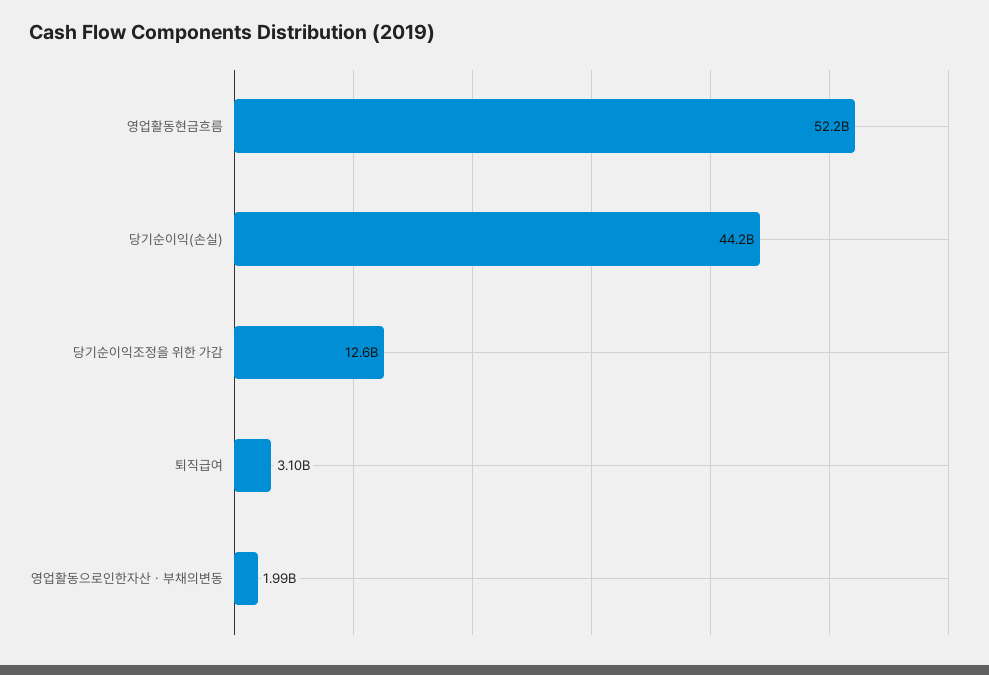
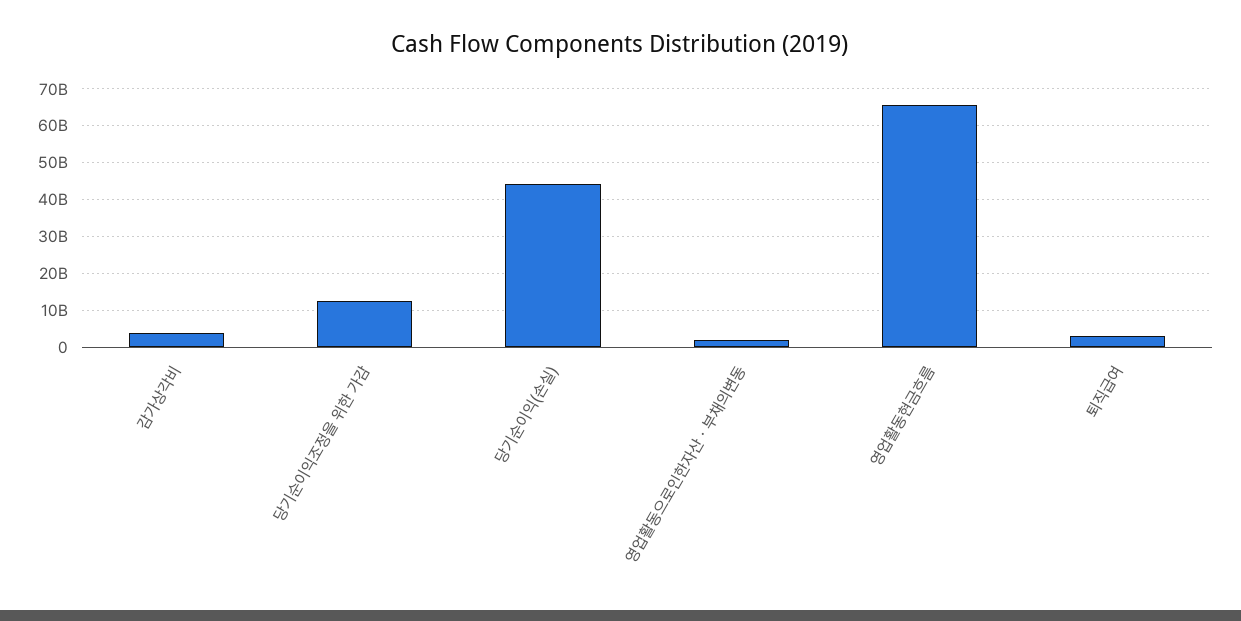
  {
-   "영업활동현금흐름": 52200000000,
+   "영업활동현금흐름": 66000000000,
    "당기순이익(손실)": 44200000000,
    "당기순이익조정을 위한 가감": 12600000000,
    "퇴직급여": 3100000000,
-   "영업활동으로인한자산ㆍ부채의변동": 1990000000
+   "영업활동으로인한자산ㆍ부채의변동": 1990000000,
+   "감가상각비": 4000000000
  }

